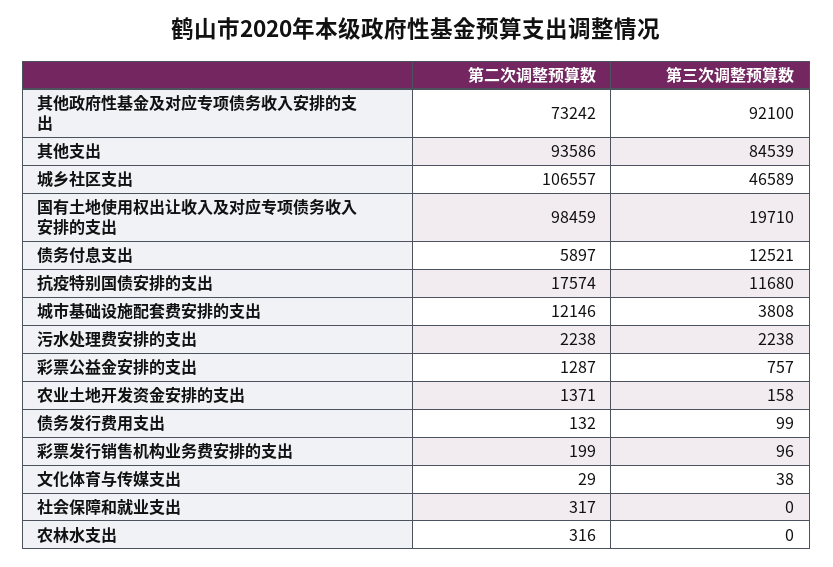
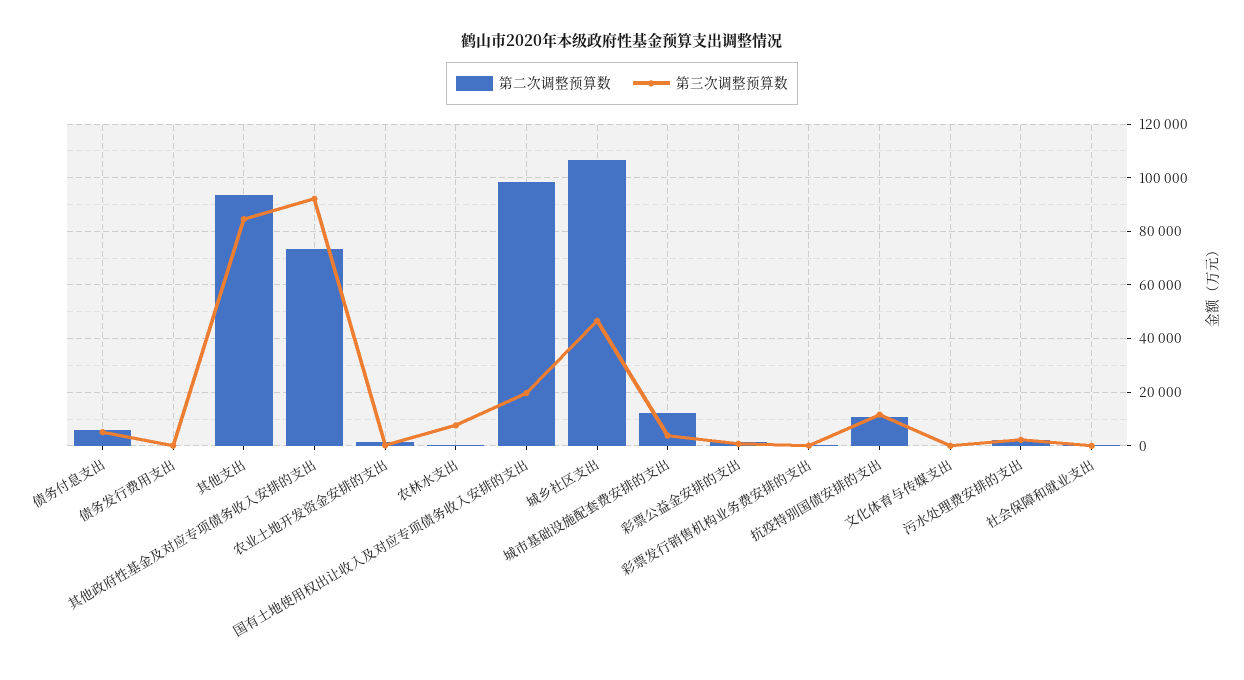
  {
    "第二次调整预算数": {
      "其他政府性基金及对应专项债务收入安排的支出": 73242,
      "其他支出": 93586,
      "城乡社区支出": 106557,
      "国有土地使用权出让收入及对应专项债务收入安排的支出": 98459,
      "债务付息支出": 5897,
-     "抗疫特别国债安排的支出": 17574,
+     "抗疫特别国债安排的支出": 10000,
      "城市基础设施配套费安排的支出": 12146,
      "污水处理费安排的支出": 2238,
      "彩票公益金安排的支出": 1287,
      "农业土地开发资金安排的支出": 1371,
      "债务发行费用支出": 132,
      "彩票发行销售机构业务费安排的支出": 199,
      "文化体育与传媒支出": 29,
      "社会保障和就业支出": 317,
      "农林水支出": 316
    },
    "第三次调整预算数": {
      "其他政府性基金及对应专项债务收入安排的支出": 92100,
      "其他支出": 84539,
      "城乡社区支出": 46589,
      "国有土地使用权出让收入及对应专项债务收入安排的支出": 19710,
-     "债务付息支出": 12521,
+     "债务付息支出": 5000,
      "抗疫特别国债安排的支出": 11680,
      "城市基础设施配套费安排的支出": 3808,
      "污水处理费安排的支出": 2238,
      "彩票公益金安排的支出": 757,
      "农业土地开发资金安排的支出": 158,
      "债务发行费用支出": 99,
      "彩票发行销售机构业务费安排的支出": 96,
      "文化体育与传媒支出": 38,
      "社会保障和就业支出": 0,
-     "农林水支出": 0
+     "农林水支出": 7500
    }
  }

